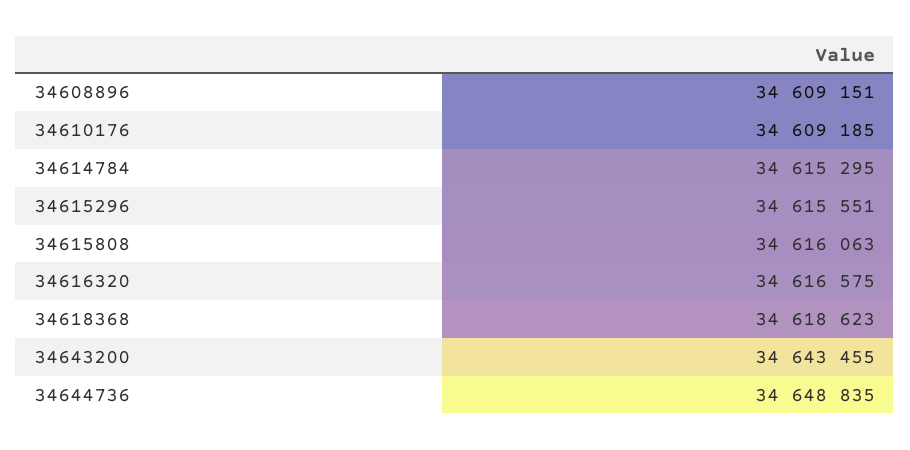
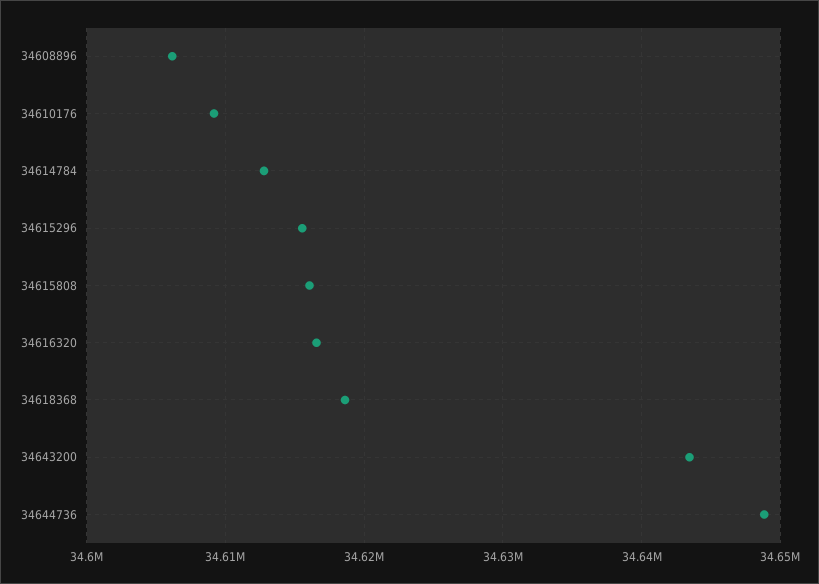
  {
-   "34608896": 34609151,
+   "34608896": 34606000,
    "34610176": 34609185,
-   "34614784": 34615295,
+   "34614784": 34613000,
    "34615296": 34615551,
    "34615808": 34616063,
    "34616320": 34616575,
    "34618368": 34618623,
    "34643200": 34643455,
    "34644736": 34648835
  }

